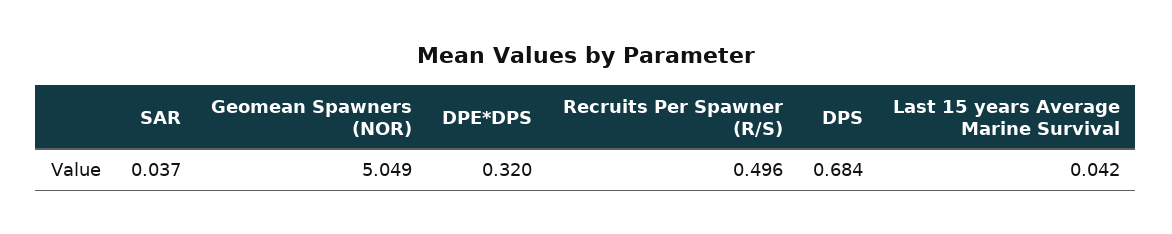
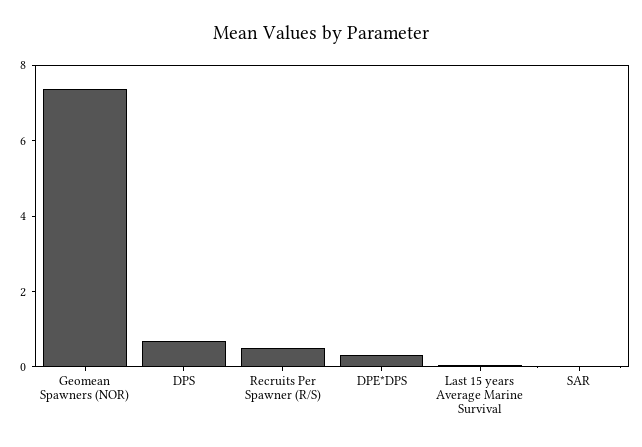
  {
    "SAR": 0.037,
-   "Geomean Spawners (NOR)": 5.049,
+   "Geomean Spawners (NOR)": 7.5,
    "DPE*DPS": 0.32,
    "Recruits Per Spawner (R/S)": 0.496,
    "DPS": 0.684,
    "Last 15 years Average Marine Survival": 0.042
  }

